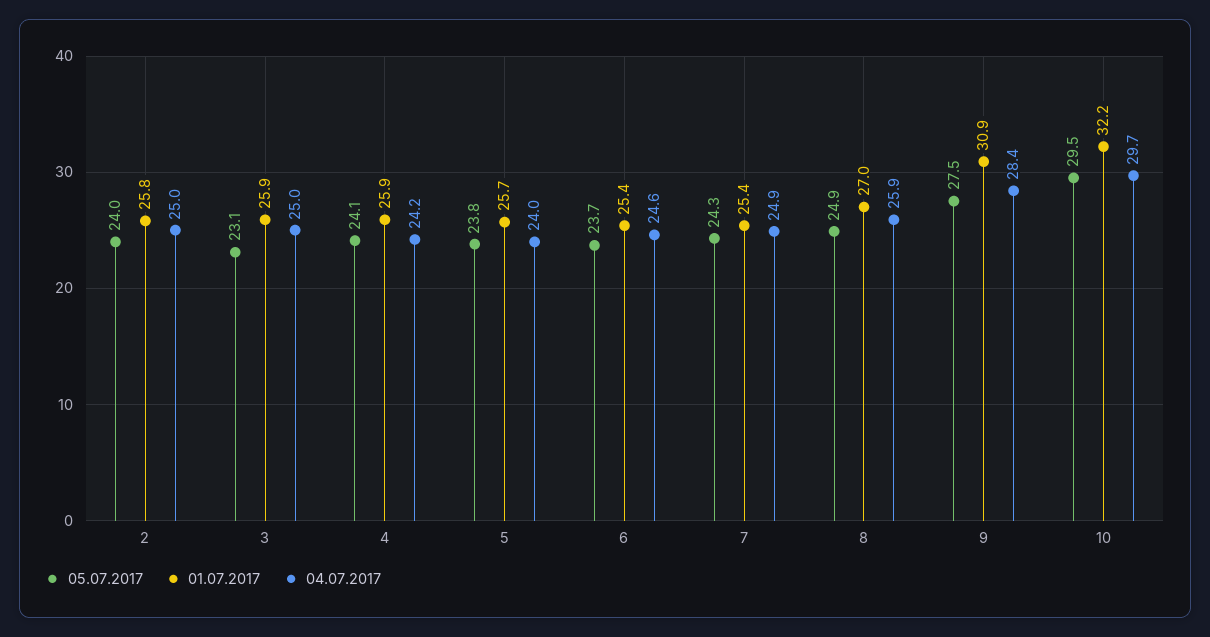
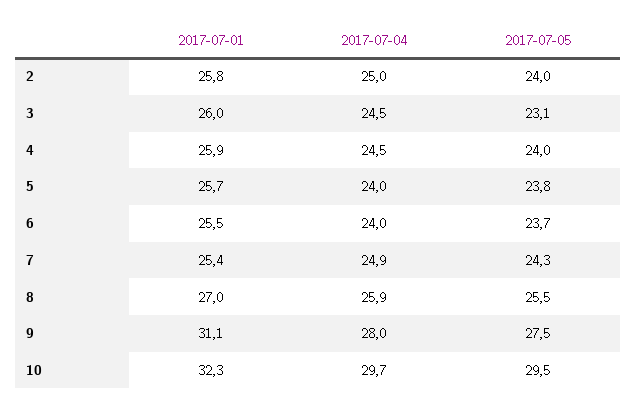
  {
    "05.07.2017": {
      "2": 24,
      "3": 23.1,
-     "4": 24.1,
+     "4": 24,
      "5": 23.8,
      "6": 23.7,
      "7": 24.3,
-     "8": 24.9,
+     "8": 25.5,
      "9": 27.5,
      "10": 29.5
    },
    "01.07.2017": {
      "2": 25.8,
-     "3": 25.9,
+     "3": 26,
      "4": 25.9,
      "5": 25.7,
-     "6": 25.4,
+     "6": 25.5,
      "7": 25.4,
      "8": 27,
-     "9": 30.9,
+     "9": 31.1,
-     "10": 32.2
+     "10": 32.3
    },
    "04.07.2017": {
      "2": 25,
-     "3": 25,
+     "3": 24.5,
-     "4": 24.2,
+     "4": 24.5,
      "5": 24,
-     "6": 24.6,
+     "6": 24,
      "7": 24.9,
      "8": 25.9,
-     "9": 28.4,
+     "9": 28,
      "10": 29.7
    }
  }

